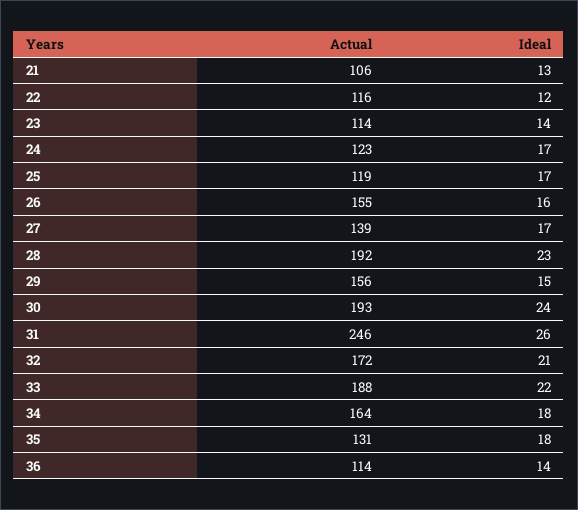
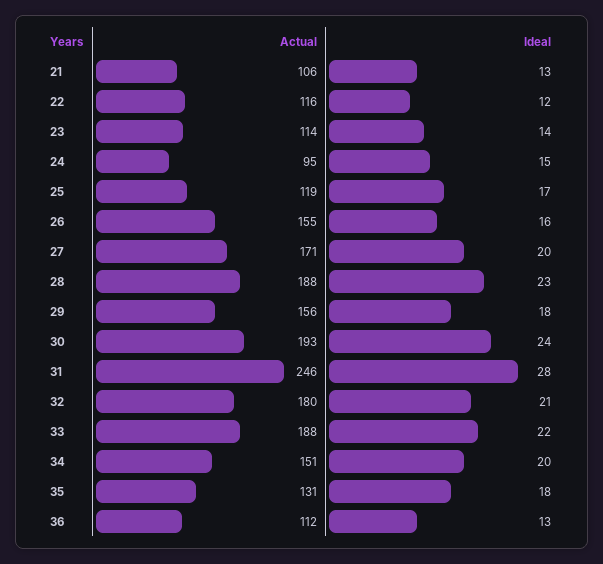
  {
    "Actual": {
      "21": 106,
      "22": 116,
      "23": 114,
-     "24": 123,
+     "24": 95,
      "25": 119,
      "26": 155,
-     "27": 139,
+     "27": 171,
-     "28": 192,
+     "28": 188,
      "29": 156,
      "30": 193,
      "31": 246,
-     "32": 172,
+     "32": 180,
      "33": 188,
-     "34": 164,
+     "34": 151,
      "35": 131,
-     "36": 114
+     "36": 112
    },
    "Ideal": {
      "21": 13,
      "22": 12,
      "23": 14,
-     "24": 17,
+     "24": 15,
      "25": 17,
      "26": 16,
-     "27": 17,
+     "27": 20,
      "28": 23,
-     "29": 15,
+     "29": 18,
      "30": 24,
-     "31": 26,
+     "31": 28,
      "32": 21,
      "33": 22,
-     "34": 18,
+     "34": 20,
      "35": 18,
-     "36": 14
+     "36": 13
    }
  }

